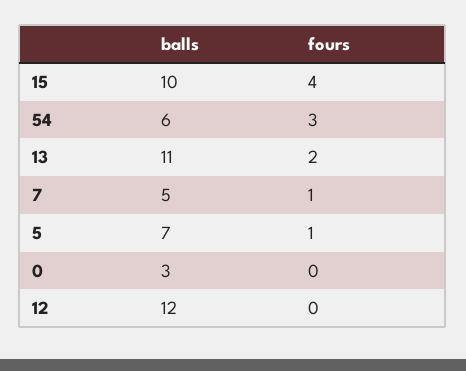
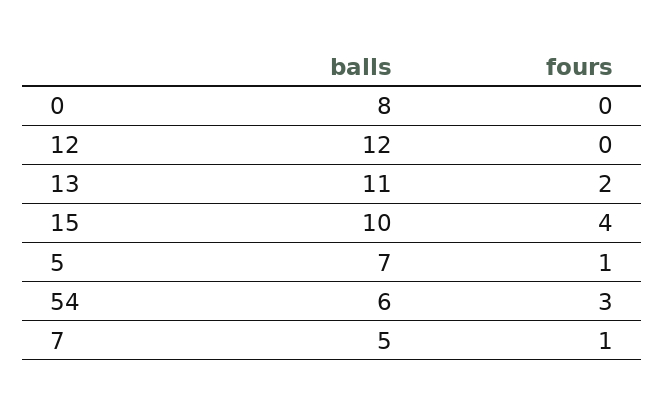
  {
    "balls": {
      "15": 10,
      "54": 6,
      "13": 11,
      "7": 5,
      "5": 7,
-     "0": 3,
+     "0": 8,
      "12": 12
    },
    "fours": {
      "15": 4,
      "54": 3,
      "13": 2,
      "7": 1,
      "5": 1,
      "0": 0,
      "12": 0
    }
  }

